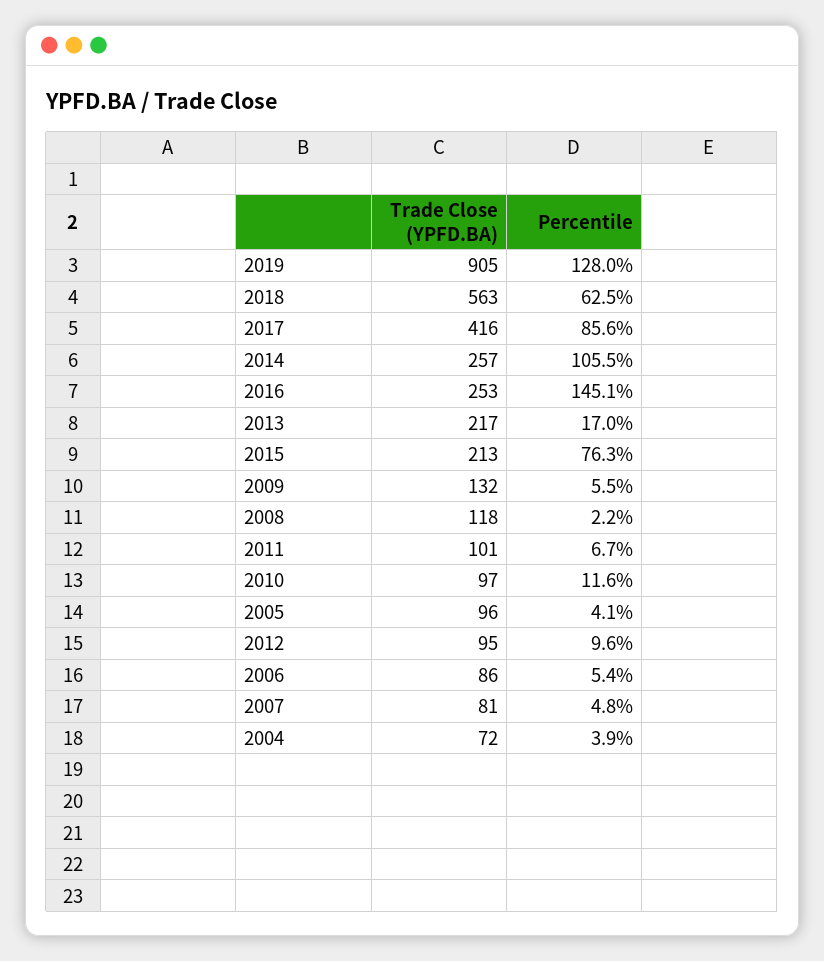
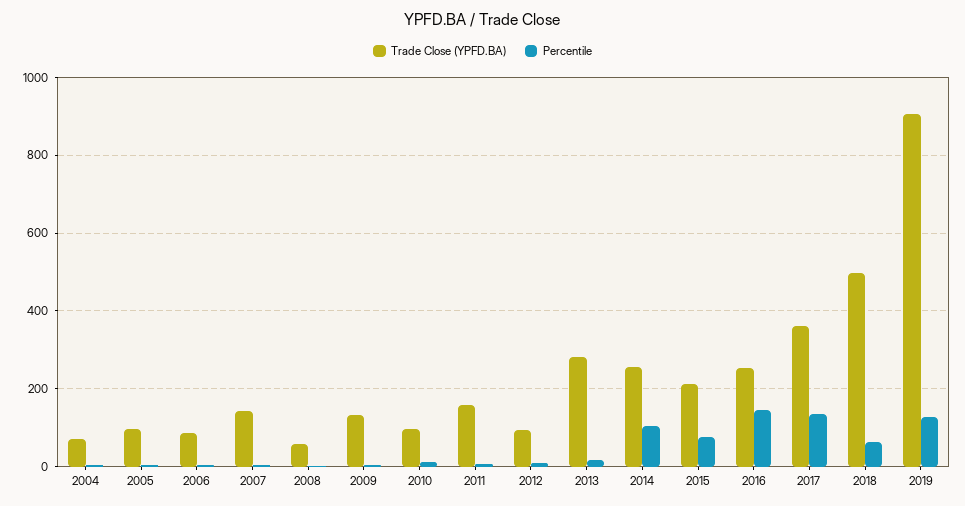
  {
    "Trade Close (YPFD.BA)": {
      "2019": 905,
-     "2018": 563,
+     "2018": 500,
-     "2017": 416,
+     "2017": 360,
      "2014": 257,
      "2016": 253,
-     "2013": 217,
+     "2013": 280,
      "2015": 213,
      "2009": 132,
-     "2008": 118,
+     "2008": 60,
-     "2011": 101,
+     "2011": 160,
      "2010": 97,
      "2005": 96,
      "2012": 95,
      "2006": 86,
-     "2007": 81,
+     "2007": 140,
      "2004": 72
    },
    "Percentile": {
      "2019": 128,
      "2018": 62.5,
-     "2017": 85.6,
+     "2017": 140,
      "2014": 105.5,
      "2016": 145.1,
      "2013": 17,
      "2015": 76.3,
      "2009": 5.5,
      "2008": 2.2,
      "2011": 6.7,
      "2010": 11.6,
      "2005": 4.1,
      "2012": 9.6,
      "2006": 5.4,
      "2007": 4.8,
      "2004": 3.9
    }
  }

